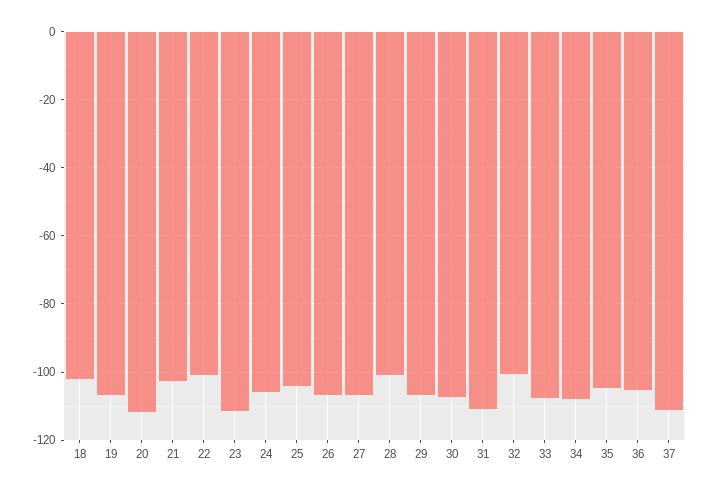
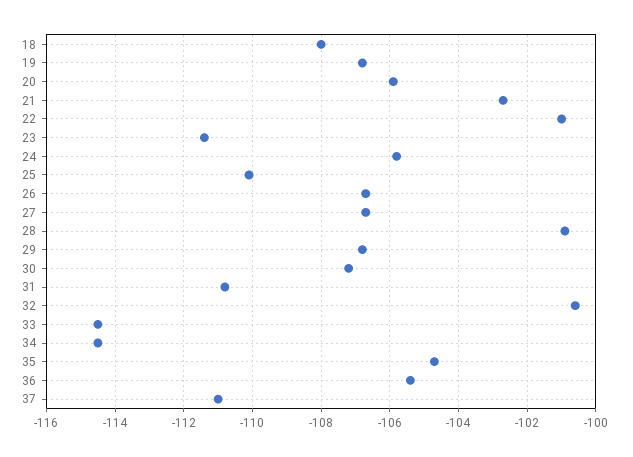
  {
-   "18": -102,
+   "18": -108,
    "19": -107,
-   "20": -112,
+   "20": -106,
    "21": -102.5,
    "22": -101,
    "23": -111.5,
    "24": -106,
-   "25": -104,
+   "25": -110,
    "26": -106.5,
    "27": -106.5,
    "28": -101,
    "29": -107,
    "30": -107,
    "31": -111,
    "32": -100.5,
-   "33": -108,
+   "33": -114.5,
-   "34": -108,
+   "34": -114.5,
    "35": -104.5,
    "36": -105.5,
    "37": -111
  }

